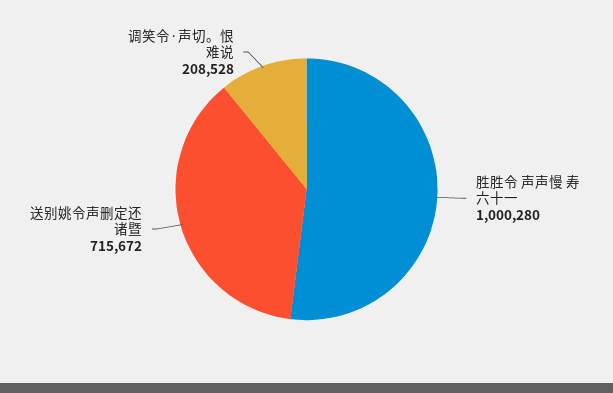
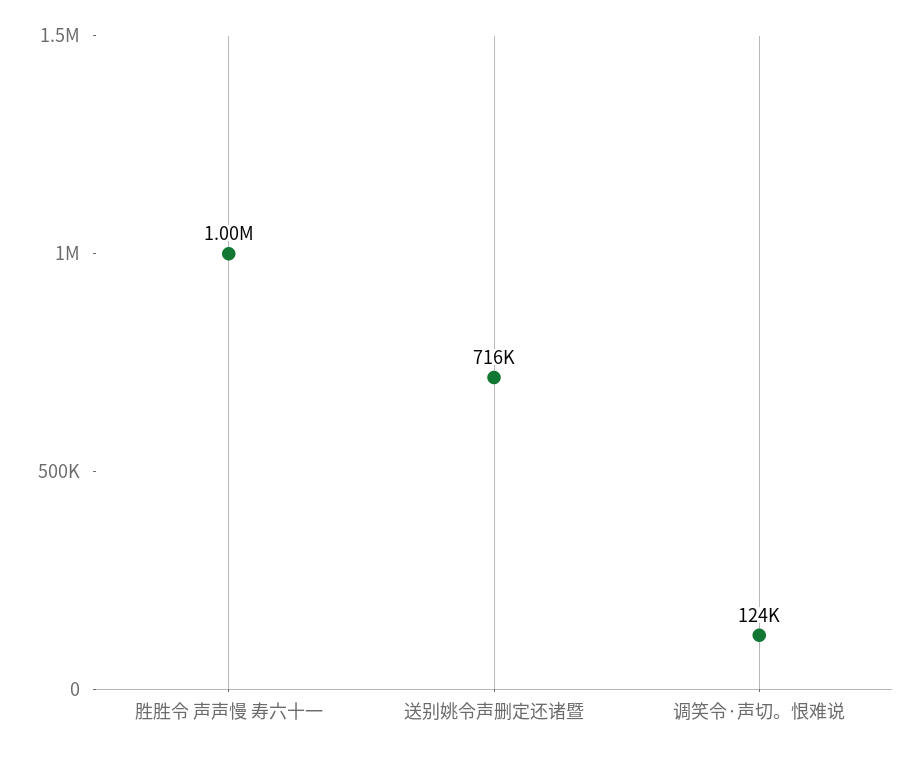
  {
    "胜胜令 声声慢 寿六十一": 1000280,
    "送别姚令声删定还诸暨": 715672,
-   "调笑令·声切。恨难说": 208528
+   "调笑令·声切。恨难说": 124000
  }

